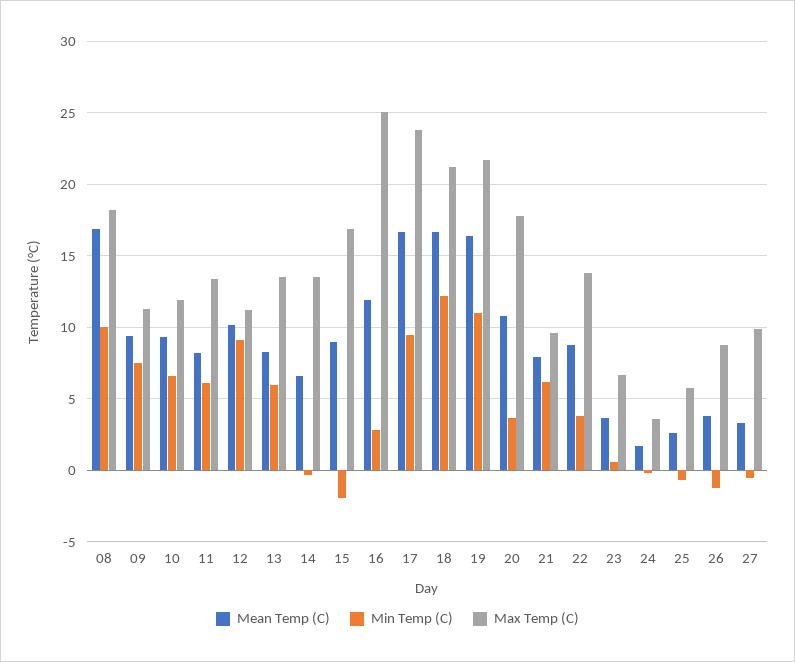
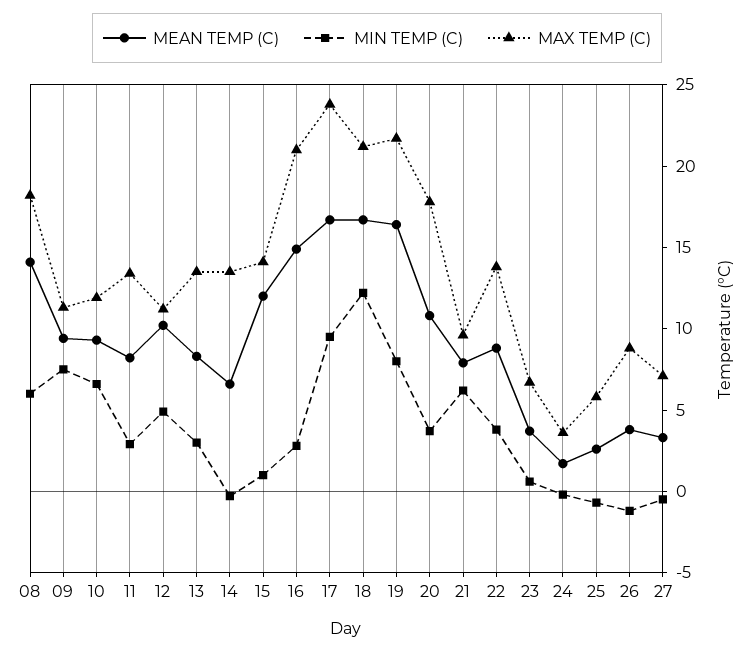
  {
    "Mean Temp (C)": {
-     "08": 17,
+     "08": 14,
      "09": 9.5,
      "10": 9.5,
      "11": 8,
      "12": 10,
      "13": 8.5,
      "14": 6.5,
-     "15": 9,
+     "15": 12,
-     "16": 12,
+     "16": 15,
      "17": 16.5,
      "18": 16.5,
      "19": 16.5,
      "20": 11,
      "21": 8,
      "22": 9,
      "23": 3.5,
      "24": 1.5,
      "25": 2.5,
      "26": 4,
      "27": 3.5
    },
    "Min Temp (C)": {
-     "08": 10,
+     "08": 6,
      "09": 7.5,
      "10": 6.5,
-     "11": 6,
+     "11": 3,
-     "12": 9,
+     "12": 5,
-     "13": 6,
+     "13": 3,
      "14": -0.5,
-     "15": -2,
+     "15": 1,
      "16": 3,
      "17": 9.5,
      "18": 12,
-     "19": 11,
+     "19": 8,
      "20": 3.5,
      "21": 6,
      "22": 4,
      "23": 0.5,
      "24": 0,
      "25": -0.5,
      "26": -1,
      "27": -0.5
    },
    "Max Temp (C)": {
      "08": 18,
      "09": 11.5,
      "10": 12,
      "11": 13.5,
      "12": 11,
      "13": 13.5,
      "14": 13.5,
-     "15": 17,
+     "15": 14,
-     "16": 25,
+     "16": 21,
      "17": 24,
      "18": 21,
      "19": 21.5,
      "20": 18,
      "21": 9.5,
      "22": 14,
      "23": 6.5,
      "24": 3.5,
      "25": 6,
      "26": 9,
-     "27": 10
+     "27": 7
    }
  }

